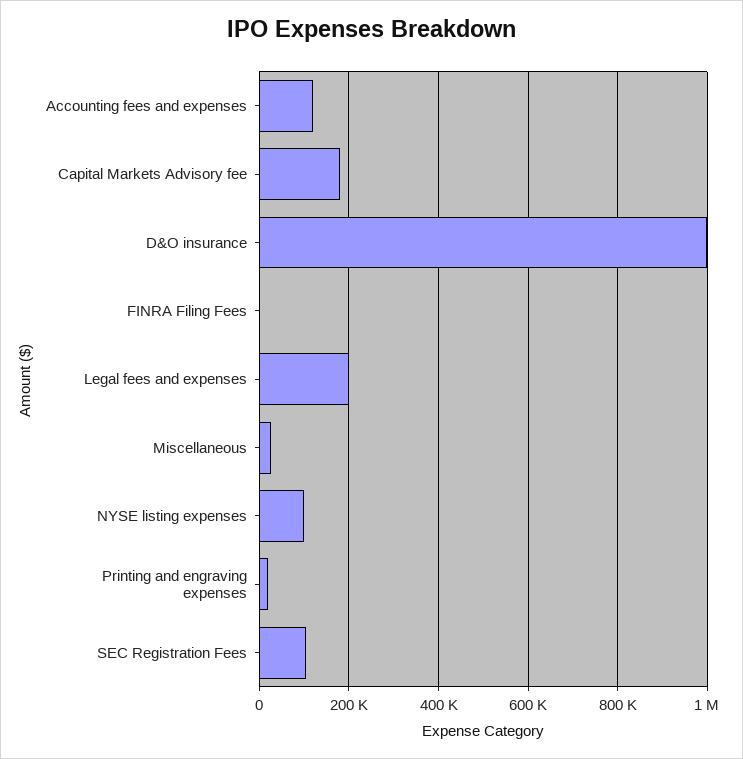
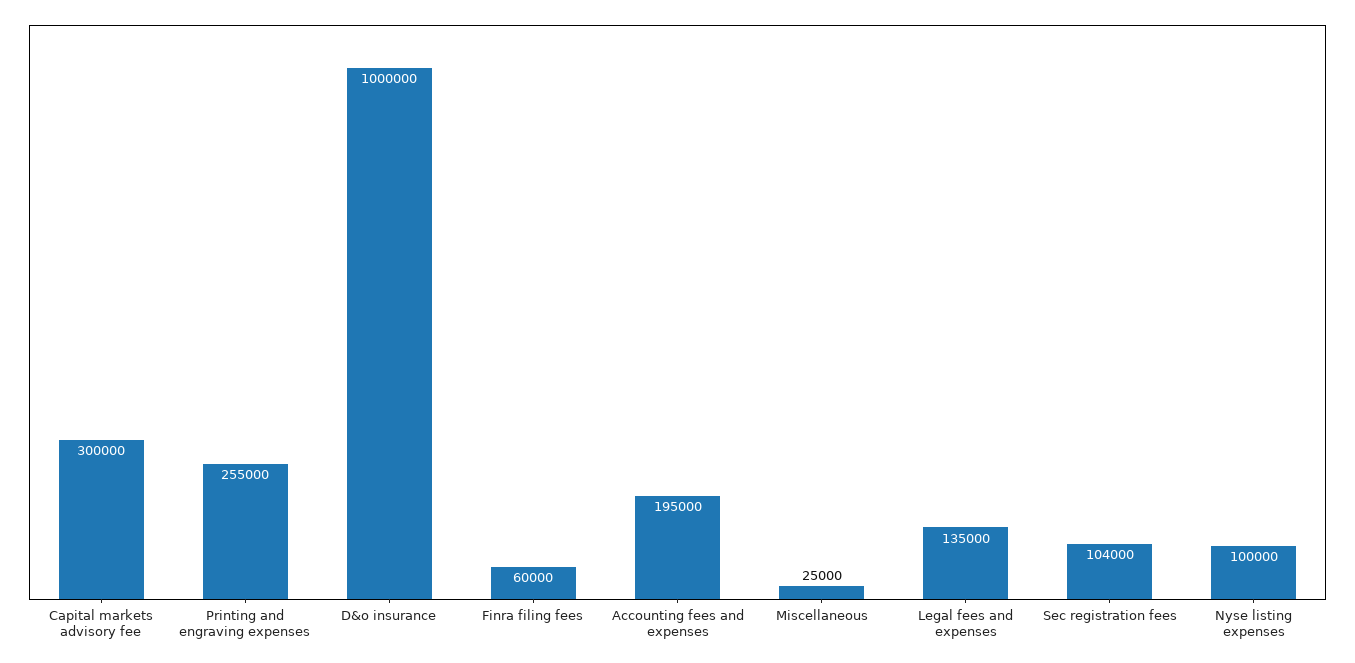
  {
-   "Accounting fees and expenses": 120000,
+   "Accounting fees and expenses": 195000,
-   "Capital Markets Advisory fee": 180000,
+   "Capital Markets Advisory fee": 300000,
    "D&O insurance": 1000000,
-   "FINRA Filing Fees": 0,
+   "FINRA Filing Fees": 60000,
-   "Legal fees and expenses": 200000,
+   "Legal fees and expenses": 135000,
    "Miscellaneous": 25000,
    "NYSE listing expenses": 100000,
-   "Printing and engraving expenses": 20000,
+   "Printing and engraving expenses": 255000,
    "SEC Registration Fees": 104000
  }

